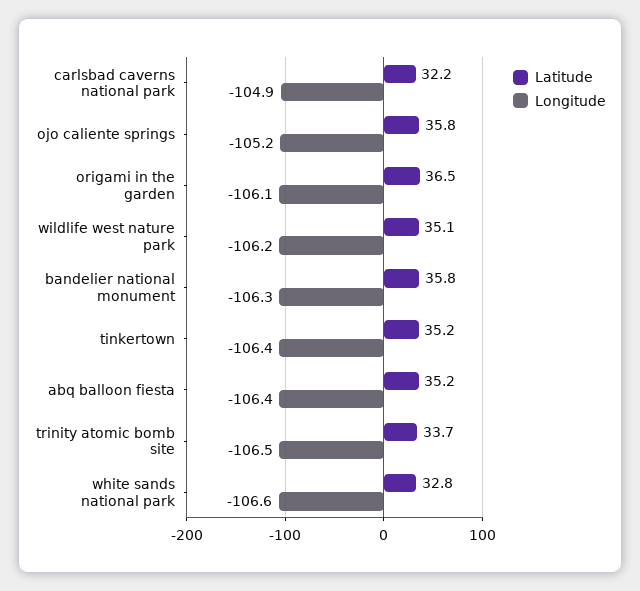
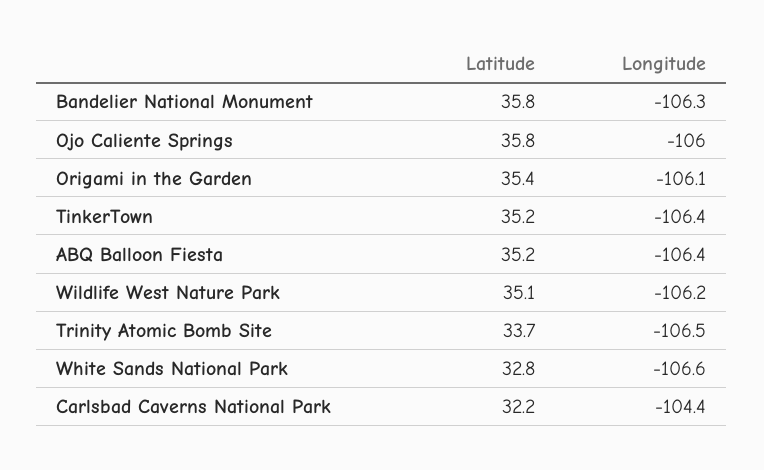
  {
    "Latitude": {
      "carlsbad caverns national park": 32.2,
      "ojo caliente springs": 35.8,
-     "origami in the garden": 36.5,
+     "origami in the garden": 35.4,
      "wildlife west nature park": 35.1,
      "bandelier national monument": 35.8,
      "tinkertown": 35.2,
      "abq balloon fiesta": 35.2,
      "trinity atomic bomb site": 33.7,
      "white sands national park": 32.8
    },
    "Longitude": {
-     "carlsbad caverns national park": -104.9,
+     "carlsbad caverns national park": -104.4,
-     "ojo caliente springs": -105.2,
+     "ojo caliente springs": -106,
      "origami in the garden": -106.1,
      "wildlife west nature park": -106.2,
      "bandelier national monument": -106.3,
      "tinkertown": -106.4,
      "abq balloon fiesta": -106.4,
      "trinity atomic bomb site": -106.5,
      "white sands national park": -106.6
    }
  }

